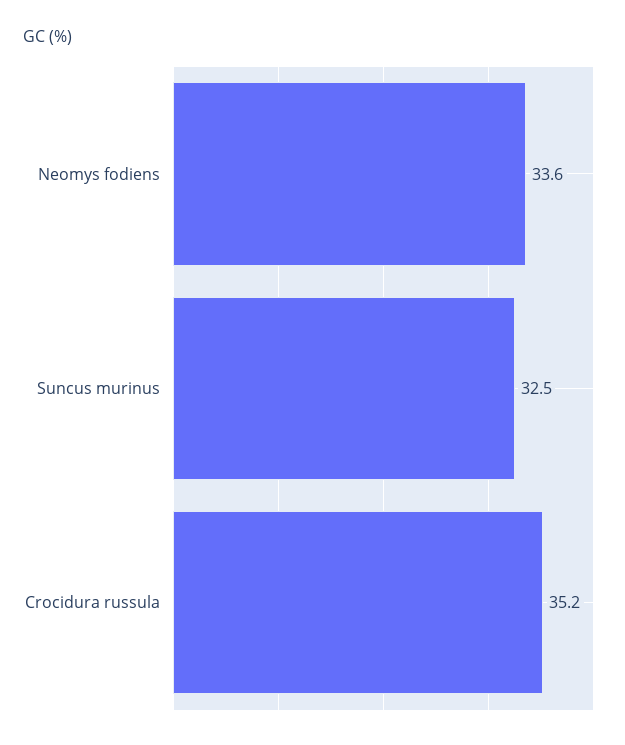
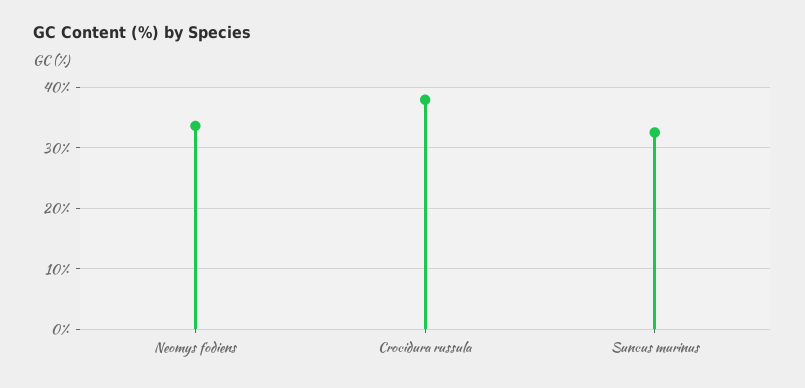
  {
    "Neomys fodiens": 33.6,
    "Suncus murinus": 32.5,
-   "Crocidura russula": 35.2
+   "Crocidura russula": 38
  }

